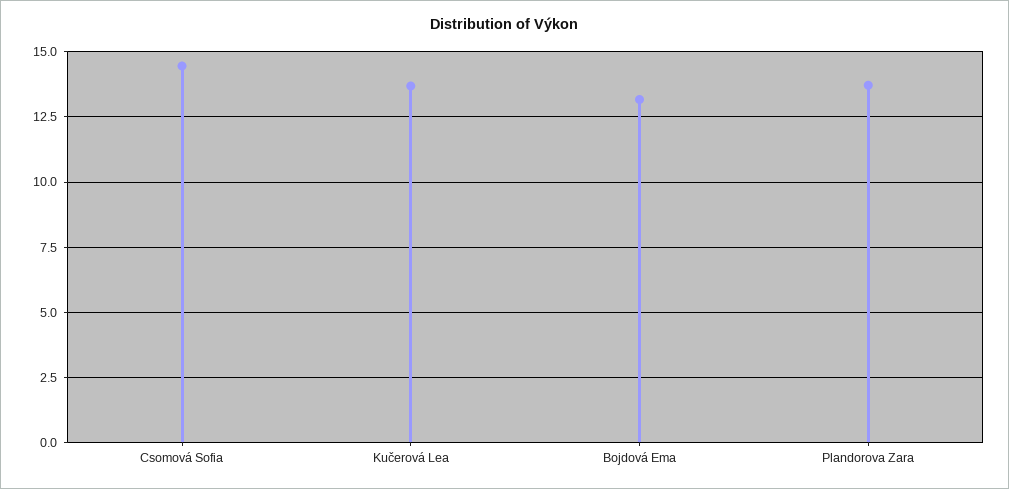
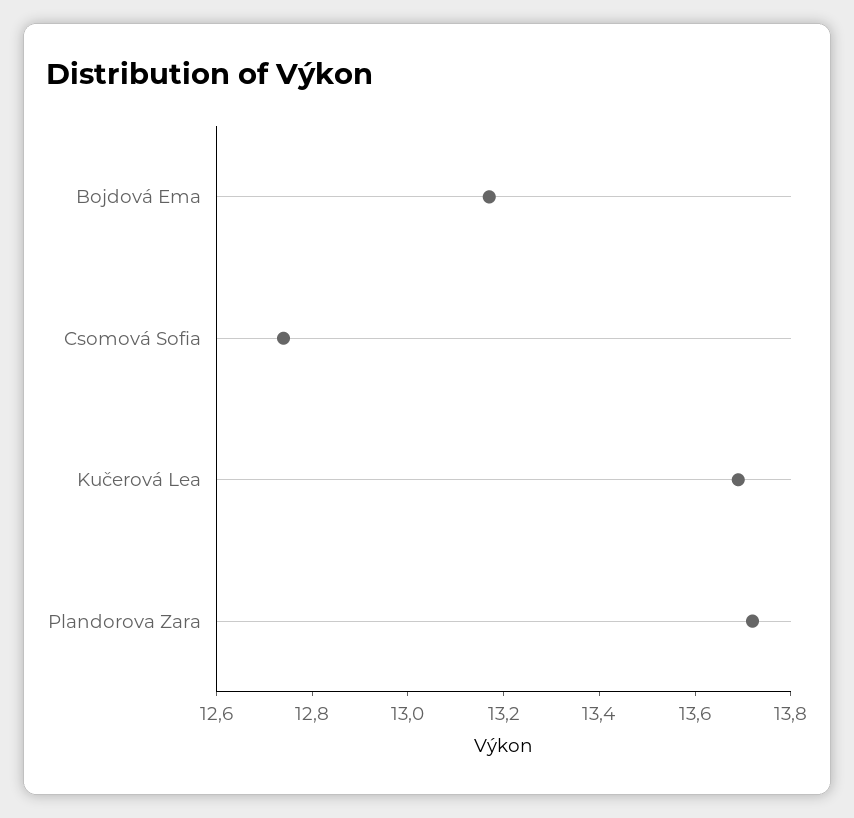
  {
-   "Csomová Sofia": 14.5,
+   "Csomová Sofia": 12.75,
    "Kučerová Lea": 13.7,
    "Bojdová Ema": 13.15,
    "Plandorova Zara": 13.7
  }

